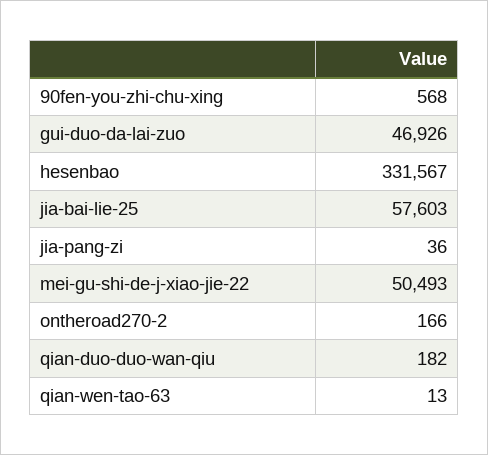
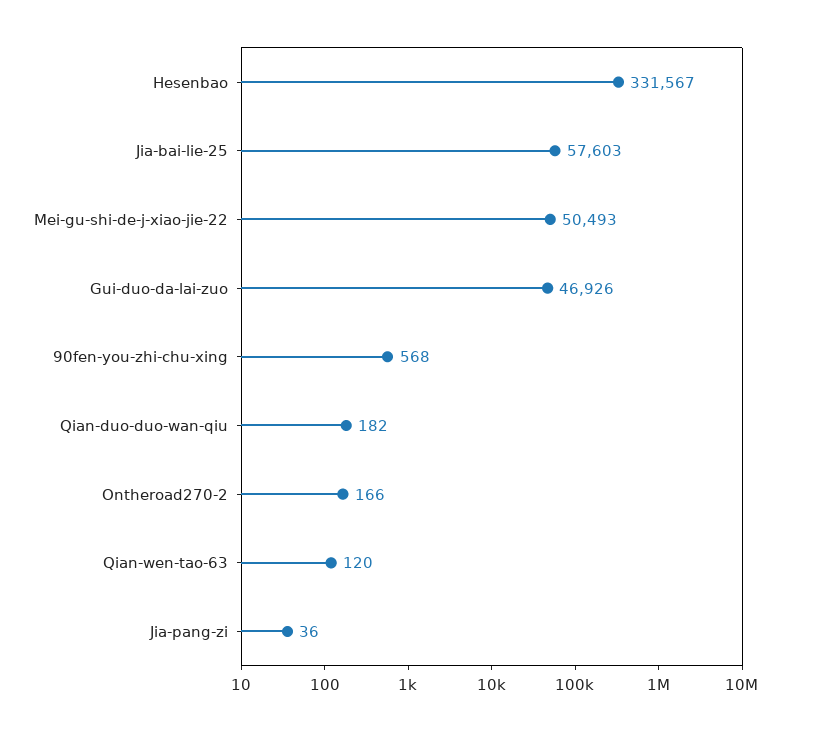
  {
    "90fen-you-zhi-chu-xing": 568,
    "gui-duo-da-lai-zuo": 46926,
    "hesenbao": 331567,
    "jia-bai-lie-25": 57603,
    "jia-pang-zi": 36,
    "mei-gu-shi-de-j-xiao-jie-22": 50493,
    "ontheroad270-2": 166,
    "qian-duo-duo-wan-qiu": 182,
-   "qian-wen-tao-63": 13
+   "qian-wen-tao-63": 120
  }

